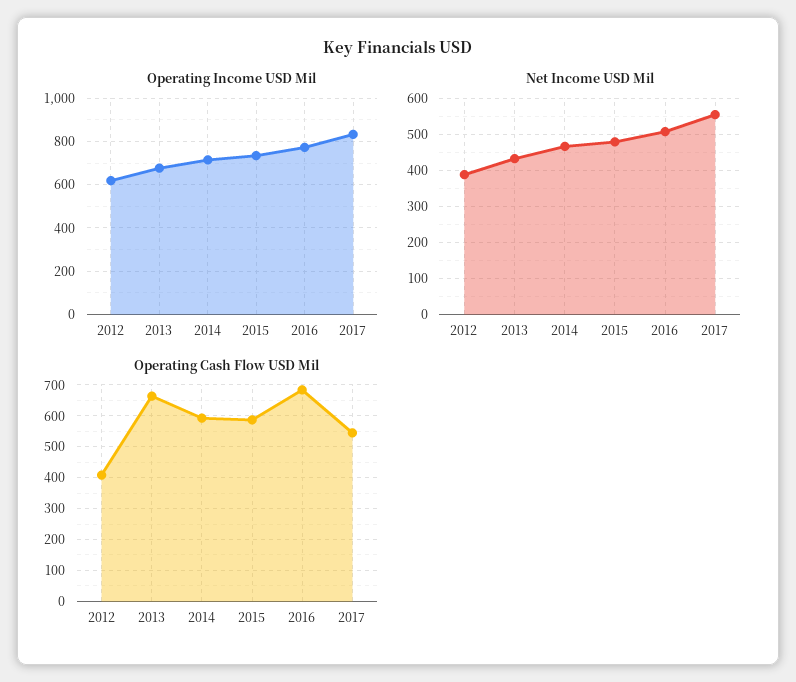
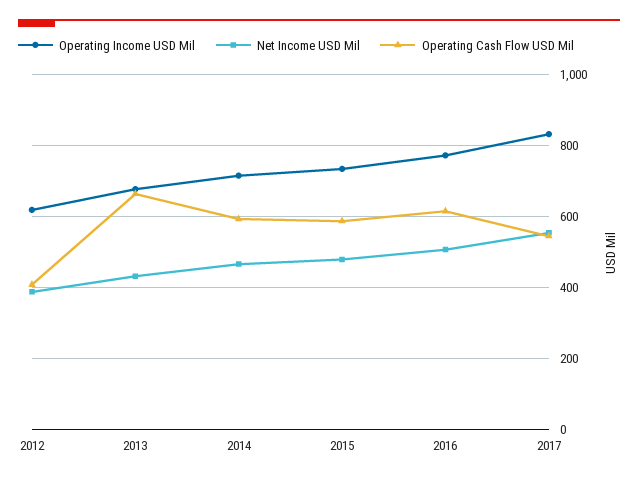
  {
    "Operating Income USD Mil": {
      "2012": 620,
      "2013": 680,
      "2014": 720,
      "2015": 740,
      "2016": 780,
      "2017": 840
    },
    "Net Income USD Mil": {
      "2012": 380,
      "2013": 440,
      "2014": 460,
      "2015": 480,
      "2016": 500,
      "2017": 560
    },
    "Operating Cash Flow USD Mil": {
      "2012": 400,
      "2013": 660,
      "2014": 600,
      "2015": 580,
-     "2016": 680,
+     "2016": 620,
      "2017": 540
    }
  }

